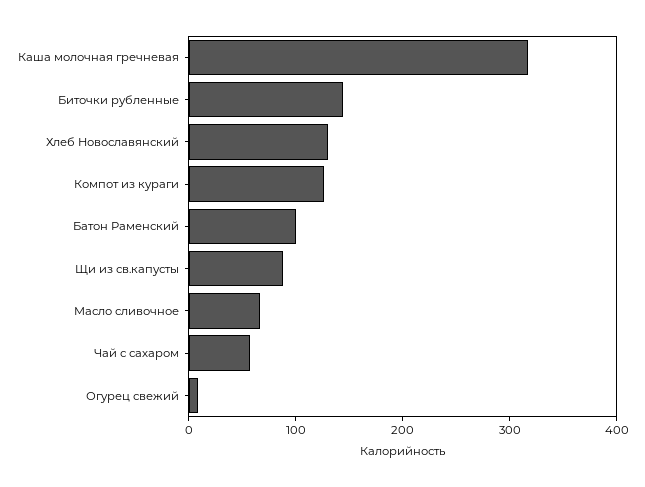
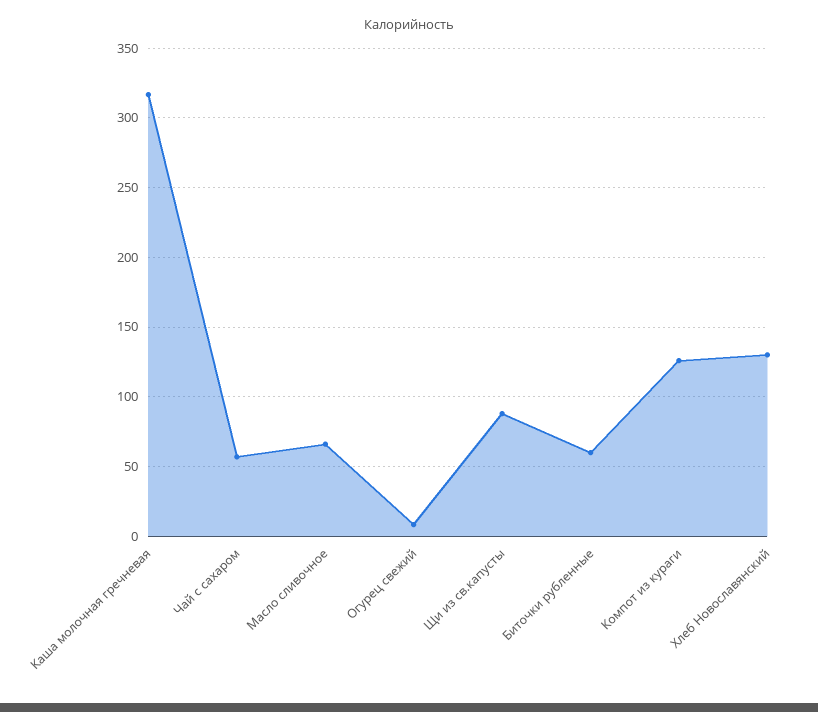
  {
    "Каша молочная гречневая": 315,
-   "Биточки рубленные": 140,
+   "Биточки рубленные": 60,
    "Хлеб Новославянский": 130,
    "Компот из кураги": 125,
-   "Батон Раменский": 100,
    "Щи из св.капусты": 90,
    "Масло сливочное": 65,
    "Чай с сахаром": 55,
    "Огурец свежий": 10
  }

